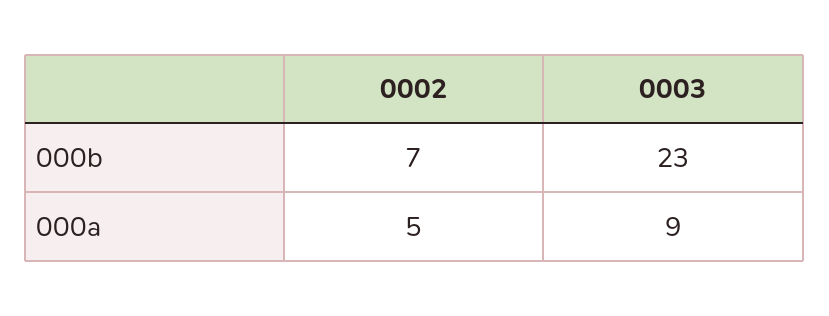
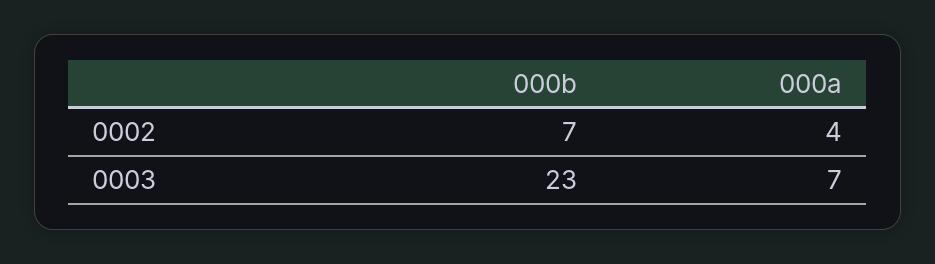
  {
    "0002": {
      "000b": 7,
-     "000a": 5
+     "000a": 4
    },
    "0003": {
      "000b": 23,
-     "000a": 9
+     "000a": 7
    }
  }

